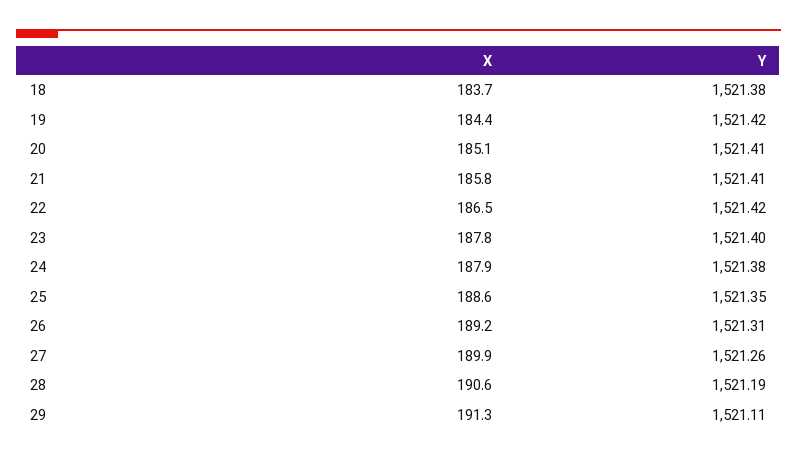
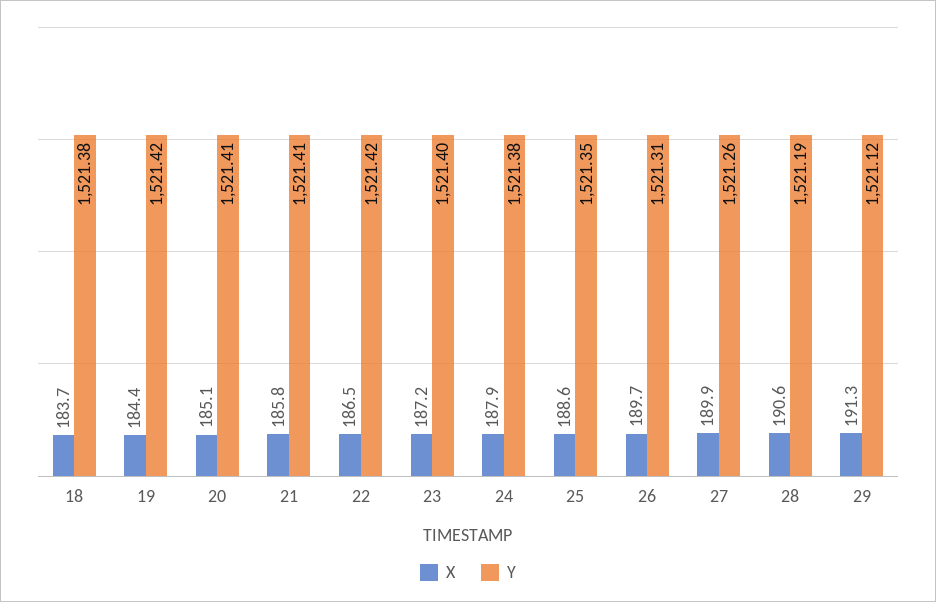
  {
    "X": {
      "18": 183.7,
      "19": 184.4,
      "20": 185.1,
      "21": 185.8,
      "22": 186.5,
-     "23": 187.8,
+     "23": 187.2,
      "24": 187.9,
      "25": 188.6,
-     "26": 189.2,
+     "26": 189.7,
      "27": 189.9,
      "28": 190.6,
      "29": 191.3
    },
    "Y": {
      "18": 1521.38,
      "19": 1521.42,
      "20": 1521.41,
      "21": 1521.41,
      "22": 1521.42,
      "23": 1521.4,
      "24": 1521.38,
      "25": 1521.35,
      "26": 1521.31,
      "27": 1521.26,
      "28": 1521.19,
-     "29": 1521.11
+     "29": 1521.12
    }
  }

